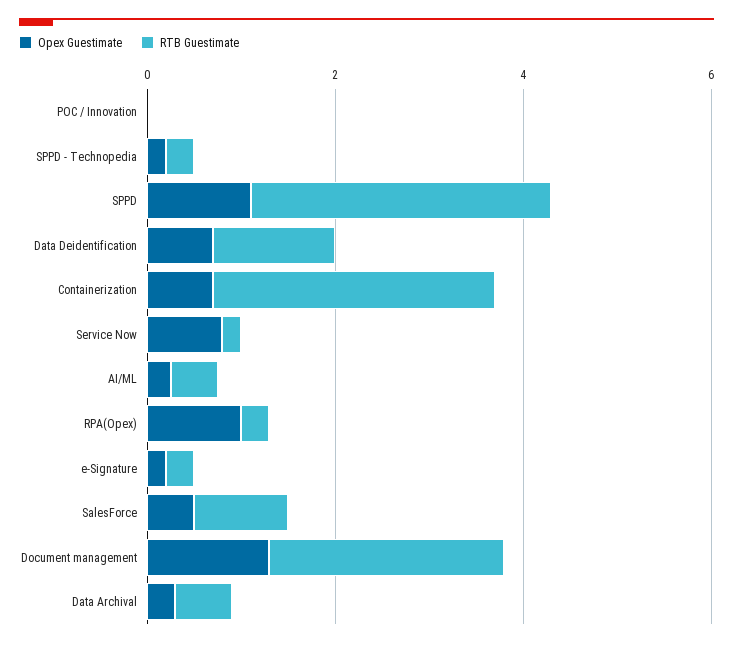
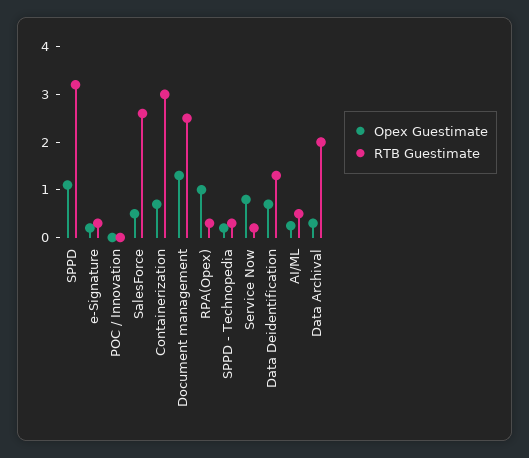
  {
    "Opex Guestimate": {
      "POC / Innovation": 0,
      "SPPD - Technopedia": 0.2,
      "SPPD": 1.2,
      "Data Deidentification": 0.8,
      "Containerization": 0.8,
      "Service Now": 0.8,
      "AI/ML": 0.2,
      "RPA(Opex)": 1,
      "e-Signature": 0.2,
      "SalesForce": 0.6,
      "Document management": 1.4,
      "Data Archival": 0.4
    },
    "RTB Guestimate": {
      "POC / Innovation": 0,
      "SPPD - Technopedia": 0.4,
      "SPPD": 3.2,
      "Data Deidentification": 1.4,
      "Containerization": 3,
      "Service Now": 0.2,
      "AI/ML": 0.6,
      "RPA(Opex)": 0.4,
      "e-Signature": 0.4,
-     "SalesForce": 1,
+     "SalesForce": 2.6,
      "Document management": 2.6,
-     "Data Archival": 0.5
+     "Data Archival": 2
    }
  }

